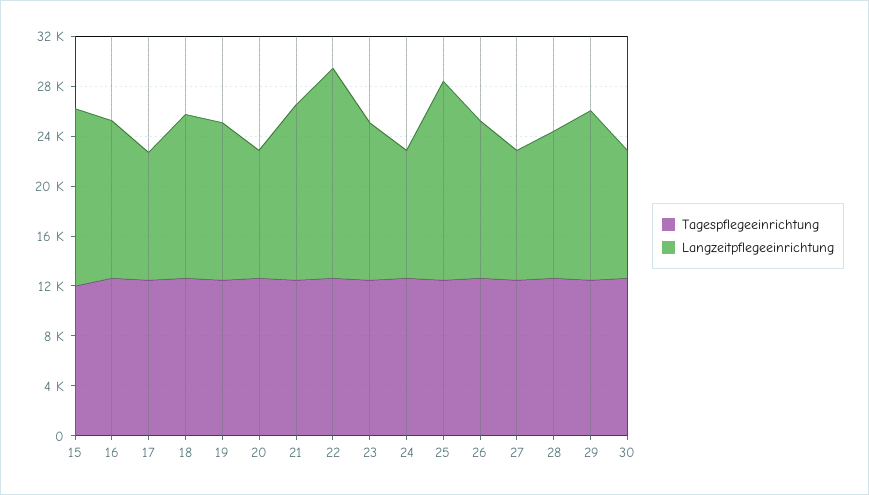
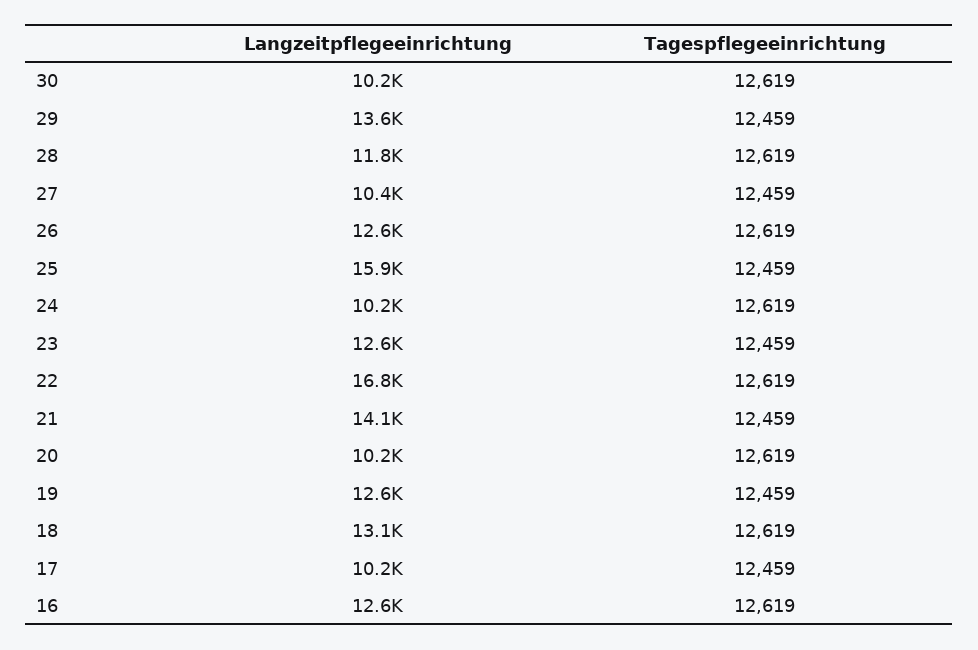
  {
    "Tagespflegeeinrichtung": {
-     "15": 12000,
      "16": 12619,
      "17": 12459,
      "18": 12619,
      "19": 12459,
      "20": 12619,
      "21": 12459,
      "22": 12619,
      "23": 12459,
      "24": 12619,
      "25": 12459,
      "26": 12619,
      "27": 12459,
      "28": 12619,
      "29": 12459,
      "30": 12619
    },
    "Langzeitpflegeeinrichtung": {
-     "15": 14000,
      "16": 12600,
      "17": 10200,
      "18": 13100,
      "19": 12600,
      "20": 10200,
      "21": 14100,
      "22": 16800,
      "23": 12600,
      "24": 10200,
      "25": 15900,
      "26": 12600,
      "27": 10400,
      "28": 11800,
      "29": 13600,
      "30": 10200
    }
  }

